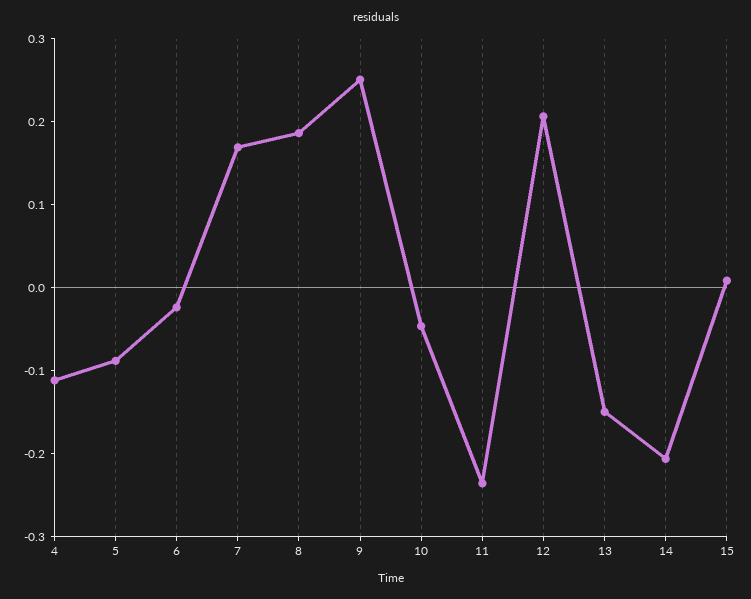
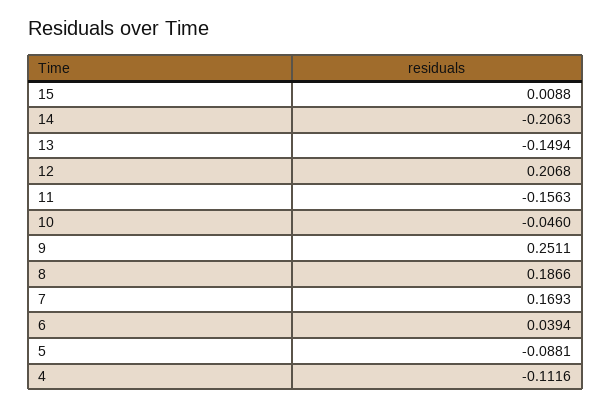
  {
    "4": -0.1116,
    "5": -0.0881,
-   "6": -0.02,
+   "6": 0.0394,
    "7": 0.1693,
    "8": 0.1866,
    "9": 0.2511,
    "10": -0.046,
-   "11": -0.24,
+   "11": -0.1563,
    "12": 0.2068,
    "13": -0.1494,
    "14": -0.2063,
    "15": 0.0088
  }

